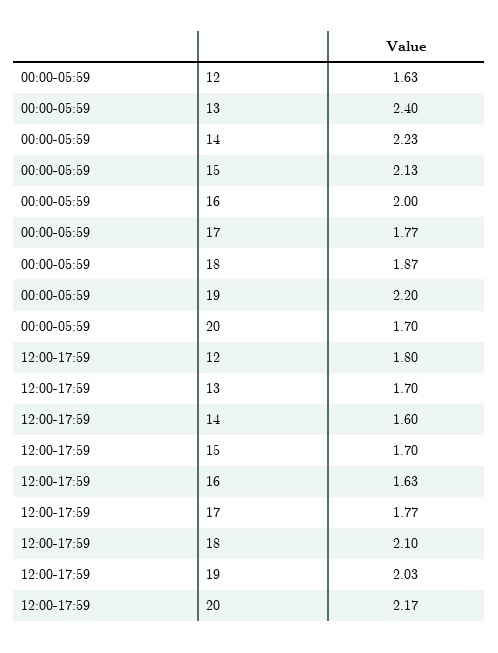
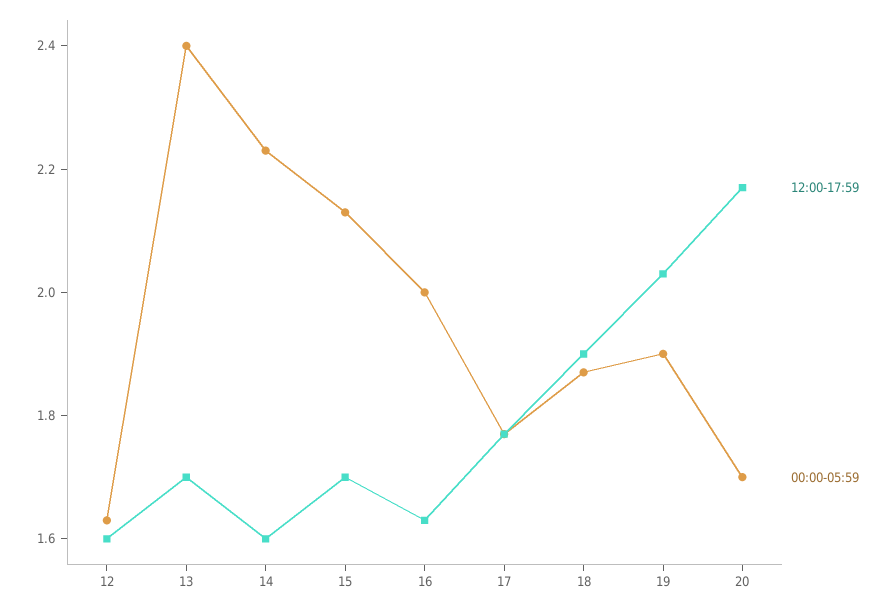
  {
    "00:00-05:59": {
      "12": 1.63,
      "13": 2.4,
      "14": 2.23,
      "15": 2.13,
      "16": 2,
      "17": 1.77,
      "18": 1.87,
-     "19": 2.2,
+     "19": 1.9,
      "20": 1.7
    },
    "12:00-17:59": {
-     "12": 1.8,
+     "12": 1.6,
      "13": 1.7,
      "14": 1.6,
      "15": 1.7,
      "16": 1.63,
      "17": 1.77,
-     "18": 2.1,
+     "18": 1.9,
      "19": 2.03,
      "20": 2.17
    }
  }

